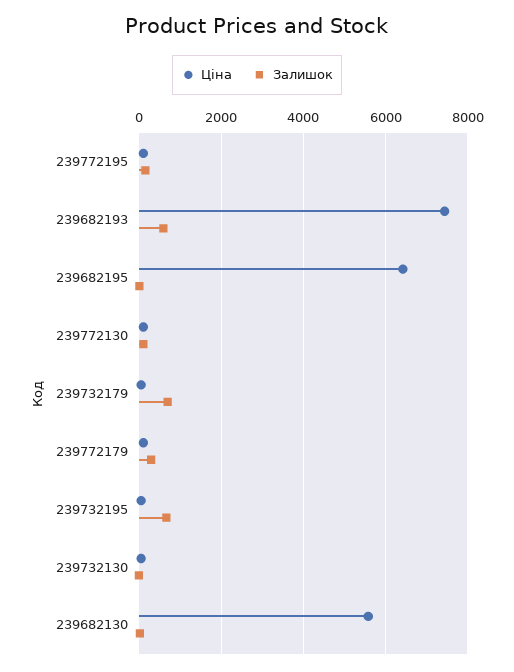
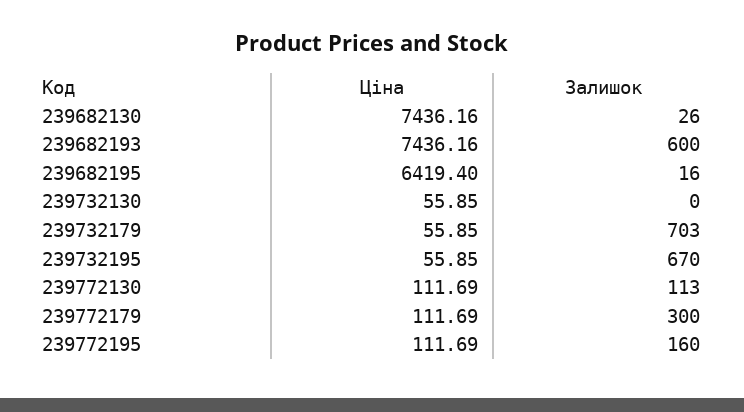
  {
    "Ціна": {
      "239772195": 111.69,
      "239682193": 7436.16,
      "239682195": 6419.4,
      "239772130": 111.69,
      "239732179": 55.85,
      "239772179": 111.69,
      "239732195": 55.85,
      "239732130": 55.85,
-     "239682130": 5600
+     "239682130": 7436.16
    },
    "Залишок": {
      "239772195": 160,
      "239682193": 600,
      "239682195": 16,
      "239772130": 113,
      "239732179": 703,
      "239772179": 300,
      "239732195": 670,
      "239732130": 0,
      "239682130": 26
    }
  }

